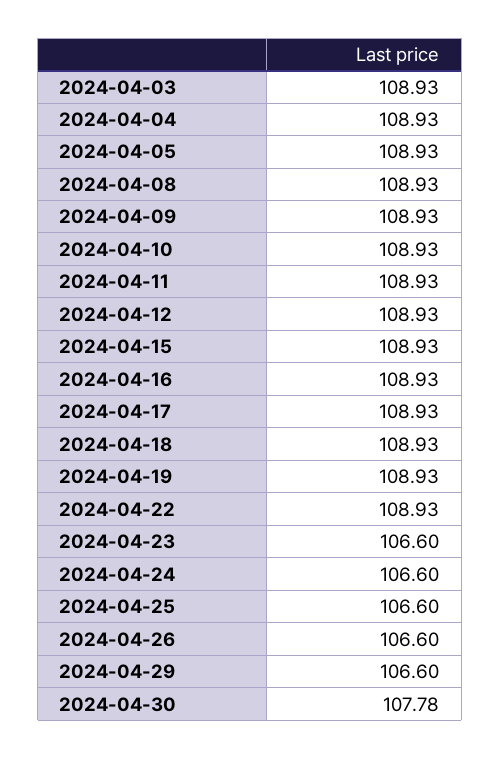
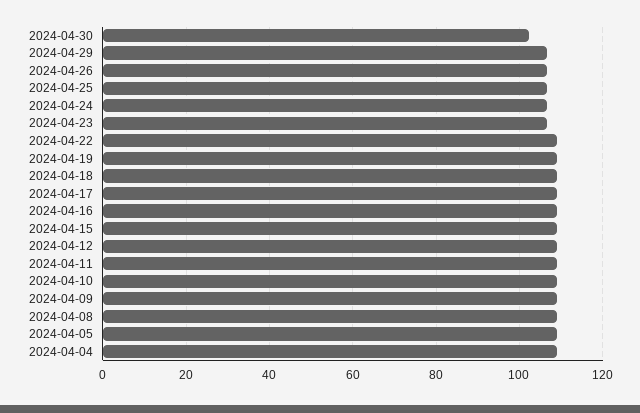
  {
-   "2024-04-03": 108.93,
    "2024-04-04": 108.93,
    "2024-04-05": 108.93,
    "2024-04-08": 108.93,
    "2024-04-09": 108.93,
    "2024-04-10": 108.93,
    "2024-04-11": 108.93,
    "2024-04-12": 108.93,
    "2024-04-15": 108.93,
    "2024-04-16": 108.93,
    "2024-04-17": 108.93,
    "2024-04-18": 108.93,
    "2024-04-19": 108.93,
    "2024-04-22": 108.93,
    "2024-04-23": 106.6,
    "2024-04-24": 106.6,
    "2024-04-25": 106.6,
    "2024-04-26": 106.6,
    "2024-04-29": 106.6,
-   "2024-04-30": 107.78
+   "2024-04-30": 102
  }

